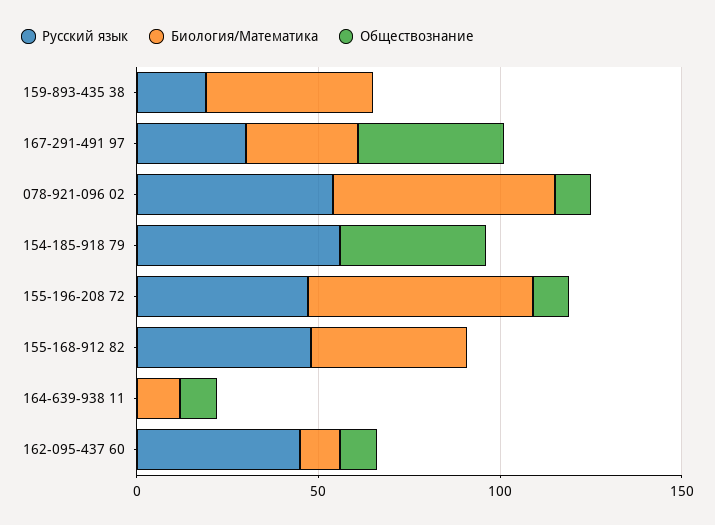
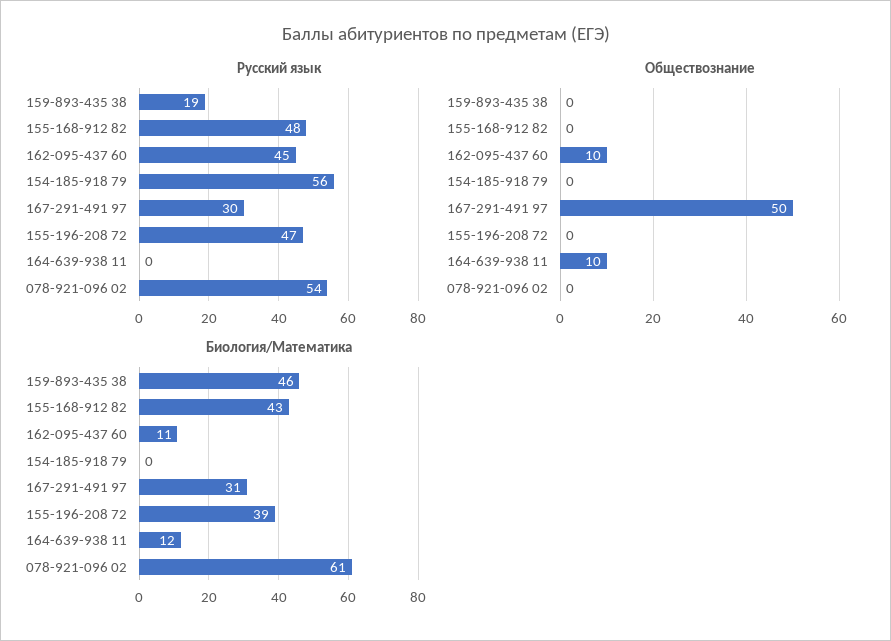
  {
    "Русский язык": {
      "159-893-435 38": 19,
      "167-291-491 97": 30,
      "078-921-096 02": 54,
      "154-185-918 79": 56,
      "155-196-208 72": 47,
      "155-168-912 82": 48,
      "164-639-938 11": 0,
      "162-095-437 60": 45
    },
    "Биология/Математика": {
      "159-893-435 38": 46,
      "167-291-491 97": 31,
      "078-921-096 02": 61,
      "154-185-918 79": 0,
-     "155-196-208 72": 60,
+     "155-196-208 72": 39,
      "155-168-912 82": 43,
      "164-639-938 11": 12,
      "162-095-437 60": 11
    },
    "Обществознание": {
      "159-893-435 38": 0,
-     "167-291-491 97": 40,
+     "167-291-491 97": 50,
-     "078-921-096 02": 10,
+     "078-921-096 02": 0,
-     "154-185-918 79": 40,
+     "154-185-918 79": 0,
-     "155-196-208 72": 10,
+     "155-196-208 72": 0,
      "155-168-912 82": 0,
      "164-639-938 11": 10,
      "162-095-437 60": 10
    }
  }

